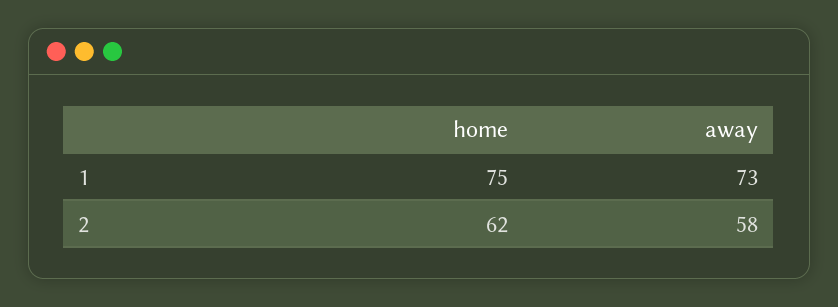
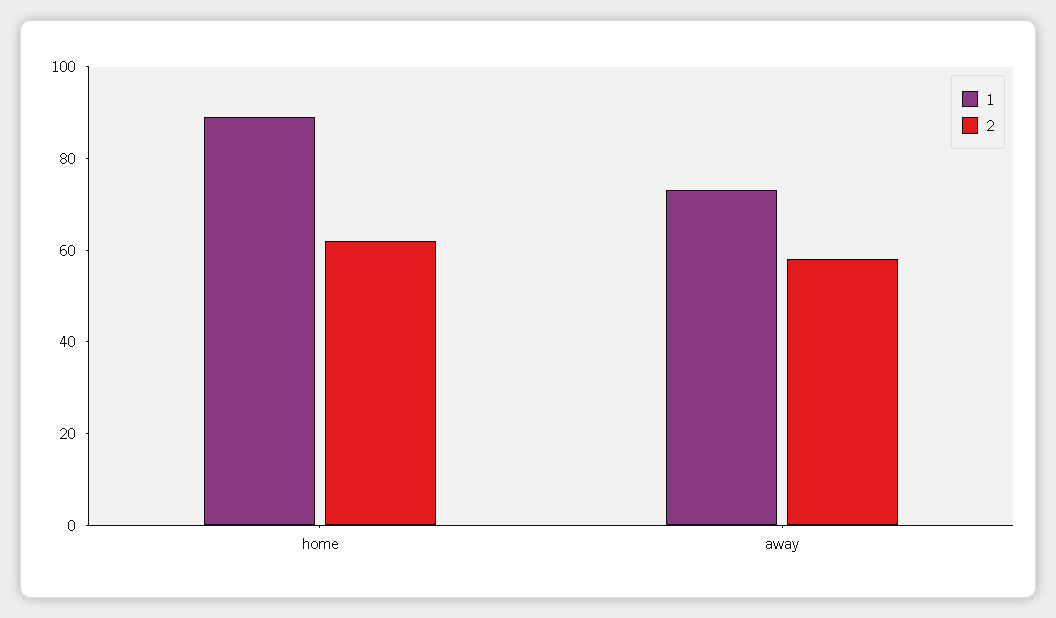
  {
    "1": {
-     "home": 75,
+     "home": 90,
      "away": 73
    },
    "2": {
      "home": 62,
      "away": 58
    }
  }

